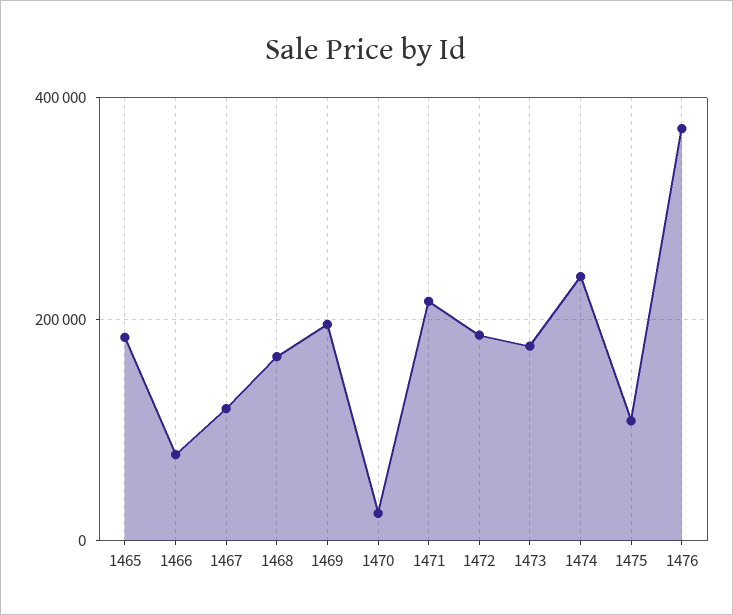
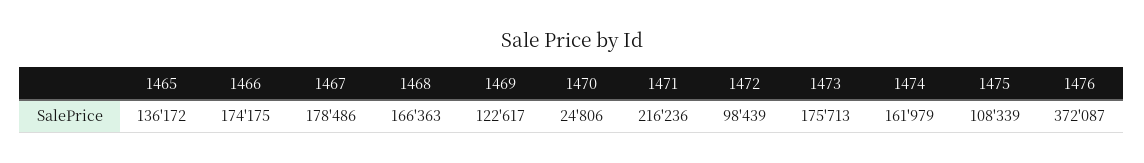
  {
-   "1465": 180000,
+   "1465": 136172,
-   "1466": 80000,
+   "1466": 174175,
-   "1467": 120000,
+   "1467": 178486,
    "1468": 166363,
-   "1469": 200000,
+   "1469": 122617,
    "1470": 24806,
    "1471": 216236,
-   "1472": 180000,
+   "1472": 98439,
    "1473": 175713,
-   "1474": 240000,
+   "1474": 161979,
    "1475": 108339,
    "1476": 372087
  }

